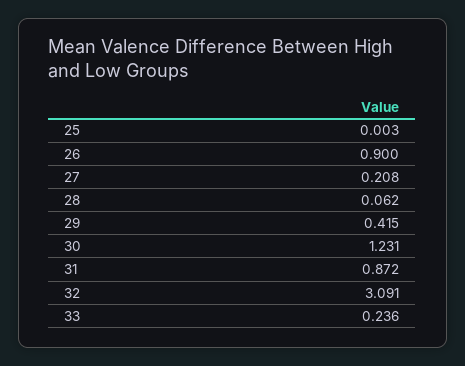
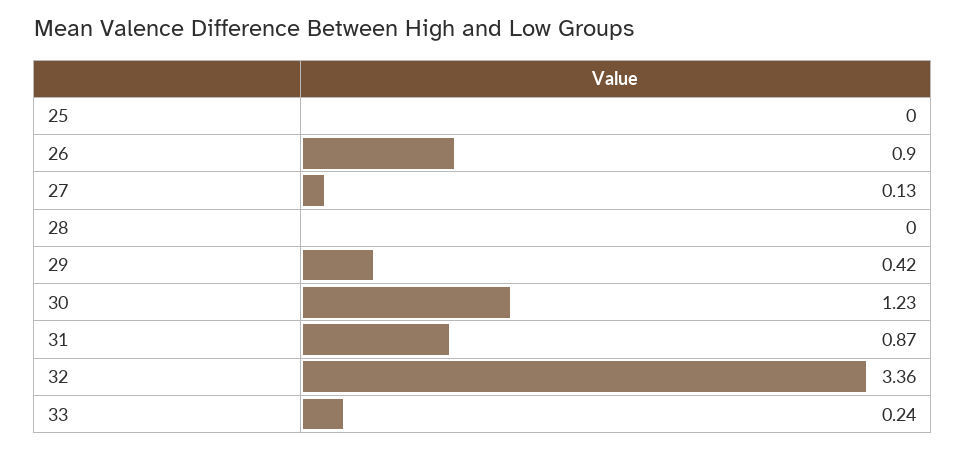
  {
    "25": 0.003,
    "26": 0.9,
-   "27": 0.208,
+   "27": 0.13,
-   "28": 0.062,
+   "28": 0,
    "29": 0.415,
    "30": 1.231,
    "31": 0.872,
-   "32": 3.091,
+   "32": 3.36,
    "33": 0.236
  }

